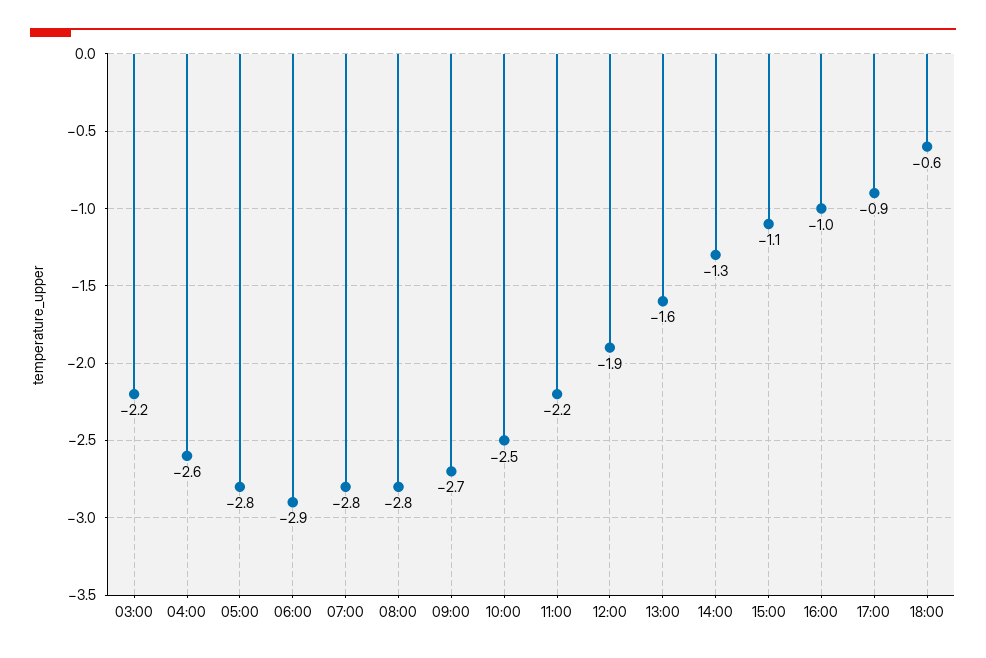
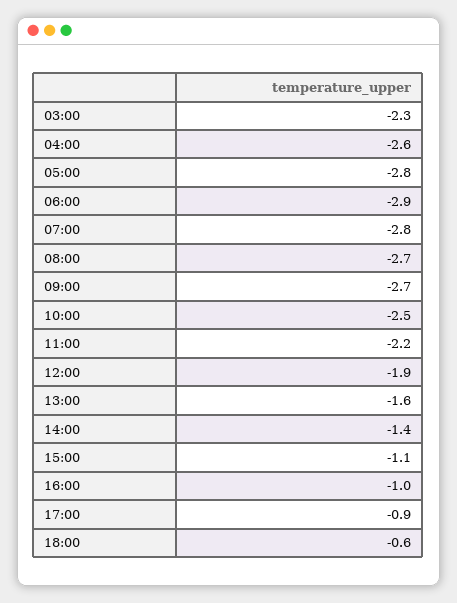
  {
-   "03:00": -2.2,
+   "03:00": -2.3,
    "04:00": -2.6,
    "05:00": -2.8,
    "06:00": -2.9,
    "07:00": -2.8,
-   "08:00": -2.8,
+   "08:00": -2.7,
    "09:00": -2.7,
    "10:00": -2.5,
    "11:00": -2.2,
    "12:00": -1.9,
    "13:00": -1.6,
-   "14:00": -1.3,
+   "14:00": -1.4,
    "15:00": -1.1,
    "16:00": -1,
    "17:00": -0.9,
    "18:00": -0.6
  }

